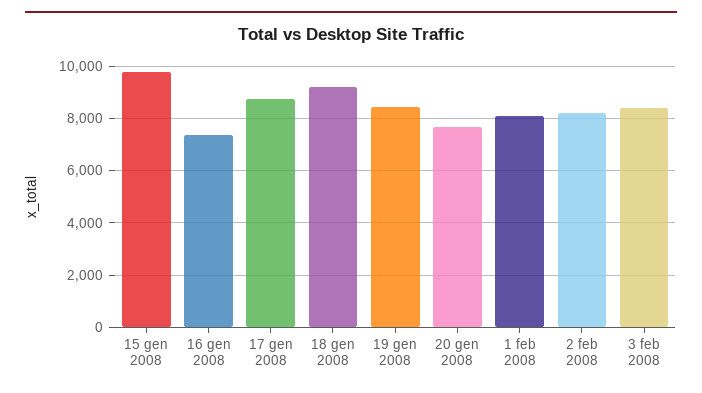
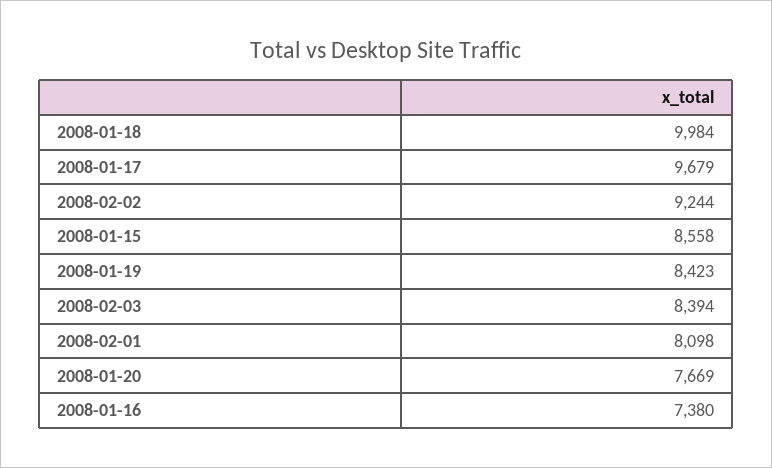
  {
-   "15 gen 2008": 9750,
+   "15 gen 2008": 8558,
    "16 gen 2008": 7380,
-   "17 gen 2008": 8750,
+   "17 gen 2008": 9679,
-   "18 gen 2008": 9250,
+   "18 gen 2008": 9984,
    "19 gen 2008": 8423,
    "20 gen 2008": 7669,
    "1 feb 2008": 8098,
-   "2 feb 2008": 8250,
+   "2 feb 2008": 9244,
    "3 feb 2008": 8394
  }

